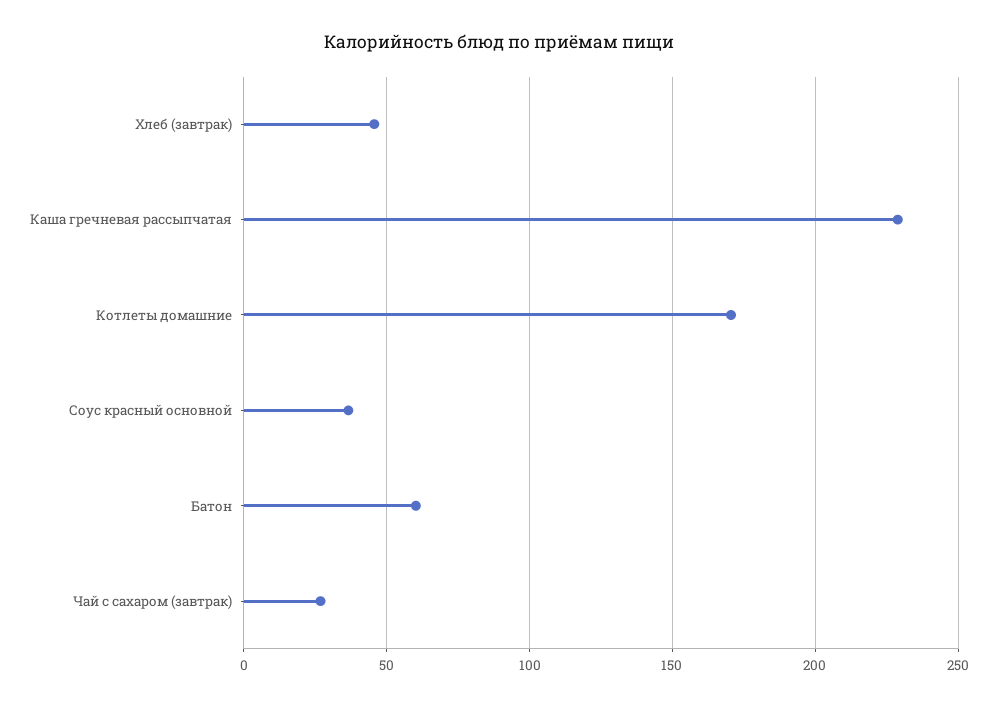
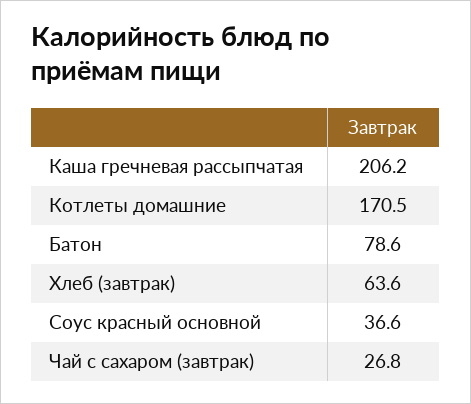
  {
-   "Хлеб (завтрак)": 45,
+   "Хлеб (завтрак)": 63.6,
-   "Каша гречневая рассыпчатая": 230,
+   "Каша гречневая рассыпчатая": 206.2,
    "Котлеты домашние": 170.5,
    "Соус красный основной": 36.6,
-   "Батон": 60,
+   "Батон": 78.6,
    "Чай с сахаром (завтрак)": 26.8
  }

